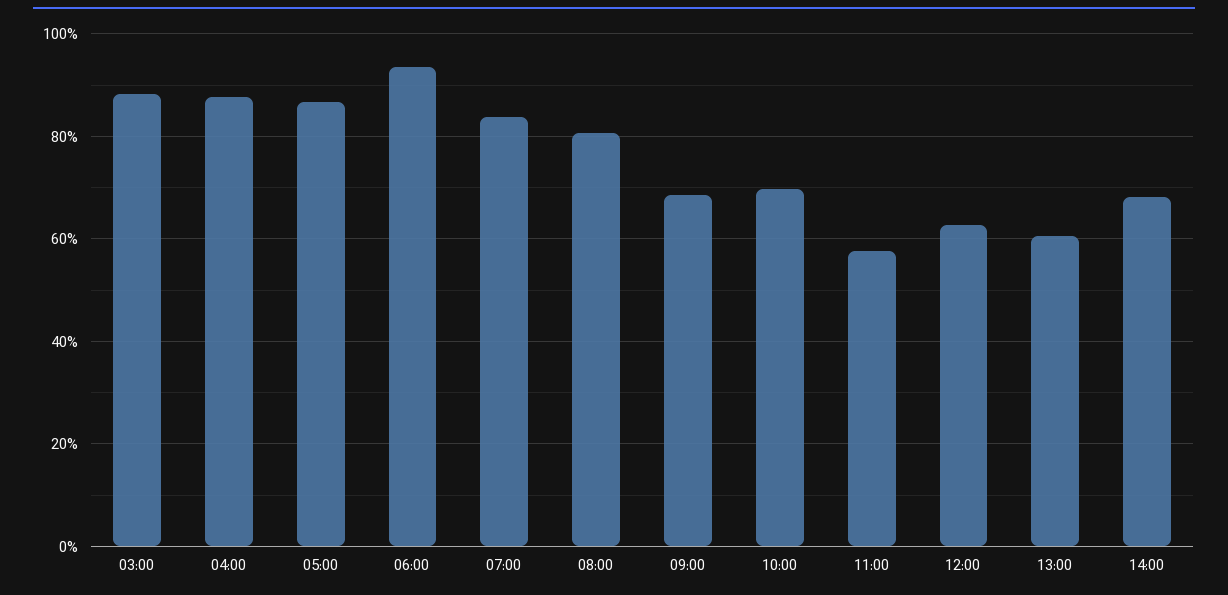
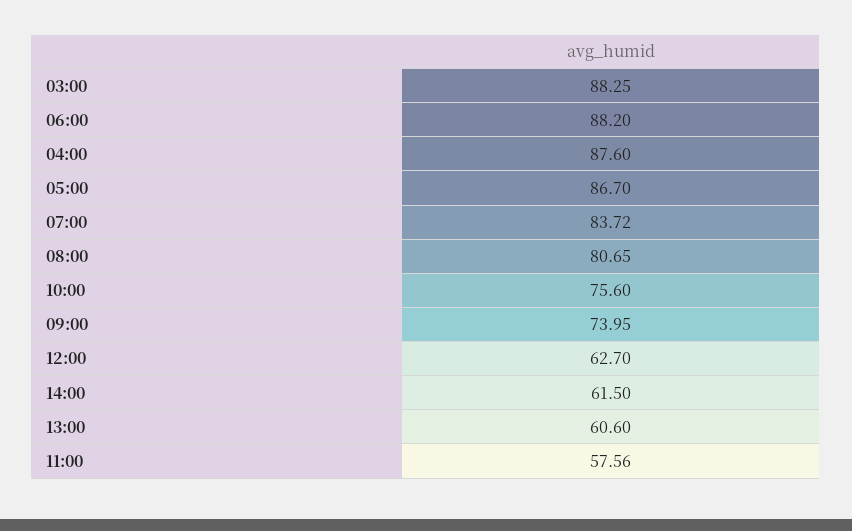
  {
    "03:00": 88.25,
    "04:00": 87.6,
    "05:00": 86.7,
-   "06:00": 94,
+   "06:00": 88.2,
    "07:00": 83.72,
    "08:00": 80.65,
-   "09:00": 68,
+   "09:00": 73.95,
-   "10:00": 70,
+   "10:00": 75.6,
    "11:00": 57.56,
    "12:00": 62.7,
    "13:00": 60.6,
-   "14:00": 68
+   "14:00": 61.5
  }

